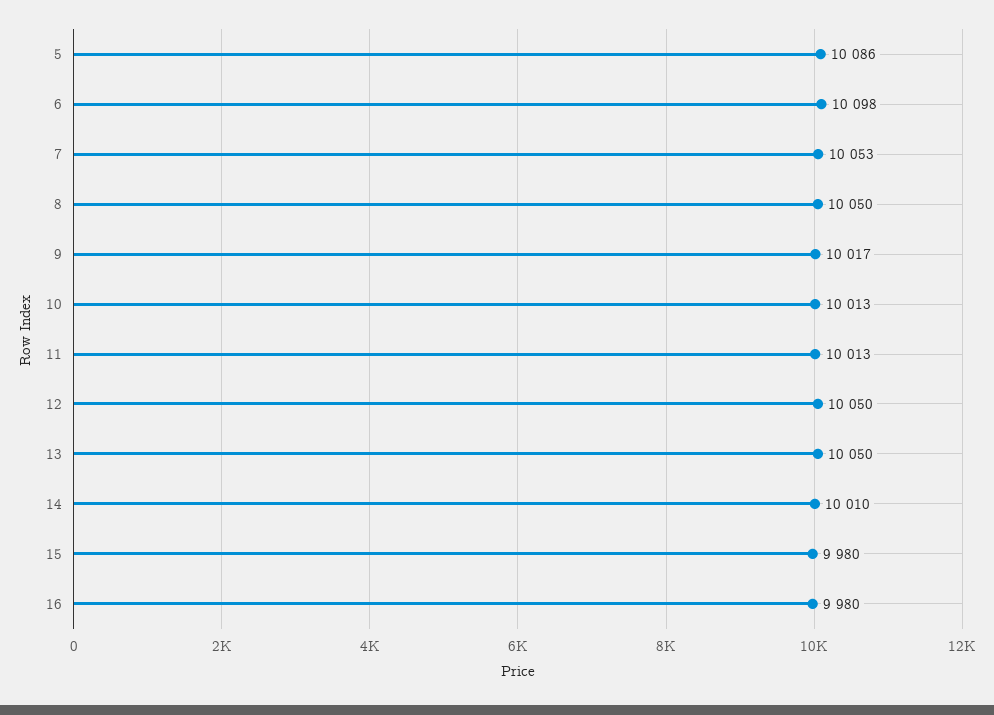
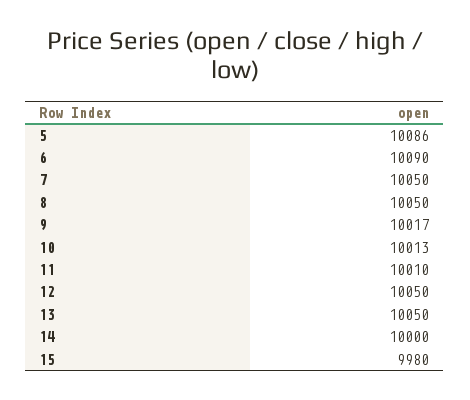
  {
    "5": 10086,
-   "6": 10098,
+   "6": 10090,
-   "7": 10053,
+   "7": 10050,
    "8": 10050,
    "9": 10017,
    "10": 10013,
-   "11": 10013,
+   "11": 10010,
    "12": 10050,
    "13": 10050,
-   "14": 10010,
+   "14": 10000,
-   "15": 9980,
+   "15": 9980
-   "16": 9980
  }

